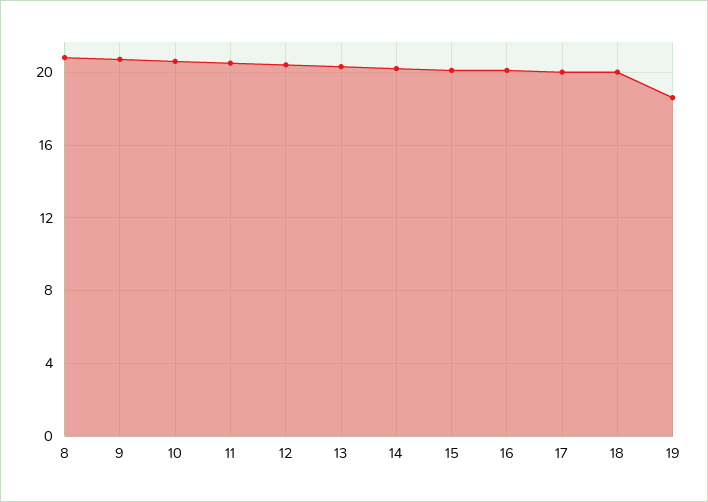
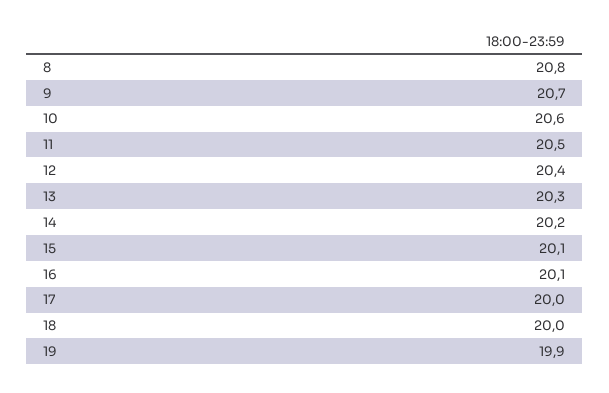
  {
    "8": 20.8,
    "9": 20.7,
    "10": 20.6,
    "11": 20.5,
    "12": 20.4,
    "13": 20.3,
    "14": 20.2,
    "15": 20.1,
    "16": 20.1,
    "17": 20,
    "18": 20,
-   "19": 18.5
+   "19": 19.9
  }

